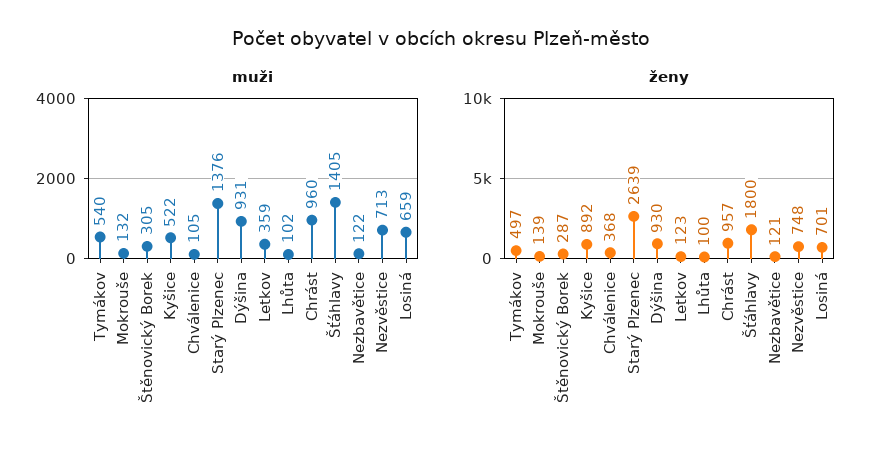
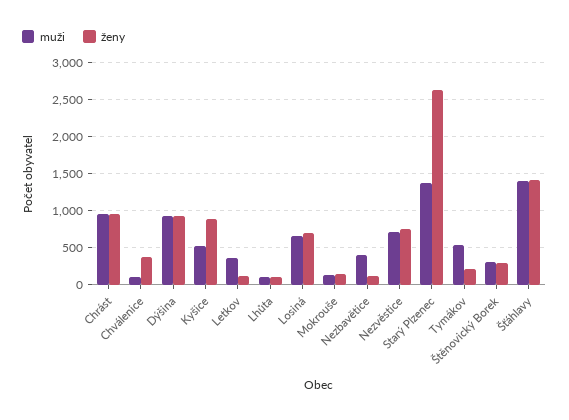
  {
    "muži": {
      "Tymákov": 540,
      "Mokrouše": 132,
      "Štěnovický Borek": 305,
      "Kyšice": 522,
      "Chválenice": 105,
      "Starý Plzenec": 1376,
      "Dýšina": 931,
      "Letkov": 359,
      "Lhůta": 102,
      "Chrást": 960,
      "Šťáhlavy": 1405,
-     "Nezbavětice": 122,
+     "Nezbavětice": 400,
      "Nezvěstice": 713,
      "Losiná": 659
    },
    "ženy": {
-     "Tymákov": 497,
+     "Tymákov": 200,
      "Mokrouše": 139,
      "Štěnovický Borek": 287,
      "Kyšice": 892,
      "Chválenice": 368,
      "Starý Plzenec": 2639,
      "Dýšina": 930,
      "Letkov": 123,
      "Lhůta": 100,
      "Chrást": 957,
-     "Šťáhlavy": 1800,
+     "Šťáhlavy": 1400,
      "Nezbavětice": 121,
      "Nezvěstice": 748,
      "Losiná": 701
    }
  }

